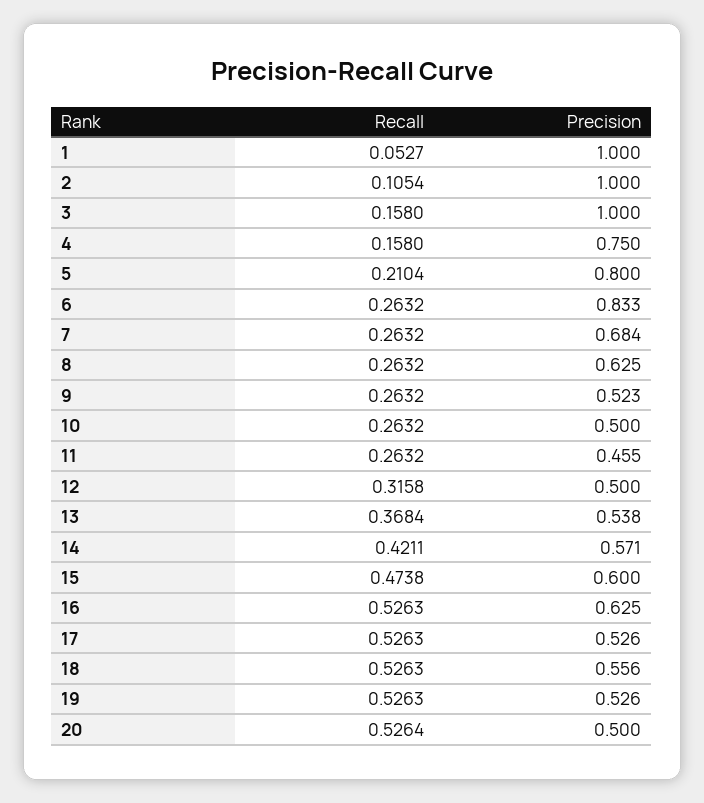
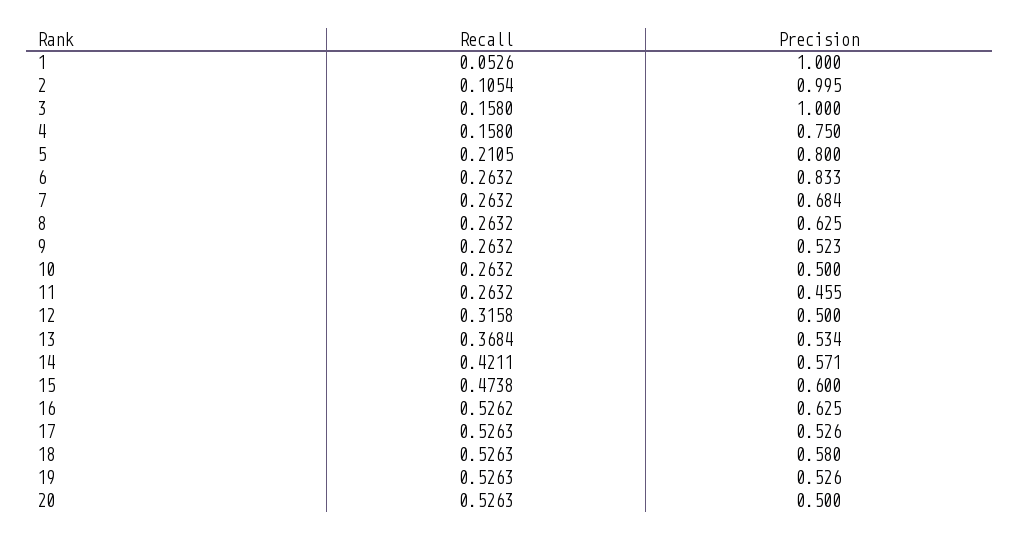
  {
    "Recall": {
-     "1": 0.0527,
+     "1": 0.0526,
      "2": 0.1054,
      "3": 0.158,
      "4": 0.158,
-     "5": 0.2104,
+     "5": 0.2105,
      "6": 0.2632,
      "7": 0.2632,
      "8": 0.2632,
      "9": 0.2632,
      "10": 0.2632,
      "11": 0.2632,
      "12": 0.3158,
      "13": 0.3684,
      "14": 0.4211,
      "15": 0.4738,
-     "16": 0.5263,
+     "16": 0.5262,
      "17": 0.5263,
      "18": 0.5263,
      "19": 0.5263,
-     "20": 0.5264
+     "20": 0.5263
    },
    "Precision": {
      "1": 1,
-     "2": 1,
+     "2": 0.995,
      "3": 1,
      "4": 0.75,
      "5": 0.8,
      "6": 0.833,
      "7": 0.684,
      "8": 0.625,
      "9": 0.523,
      "10": 0.5,
      "11": 0.455,
      "12": 0.5,
-     "13": 0.538,
+     "13": 0.534,
      "14": 0.571,
      "15": 0.6,
      "16": 0.625,
      "17": 0.526,
-     "18": 0.556,
+     "18": 0.58,
      "19": 0.526,
      "20": 0.5
    }
  }

